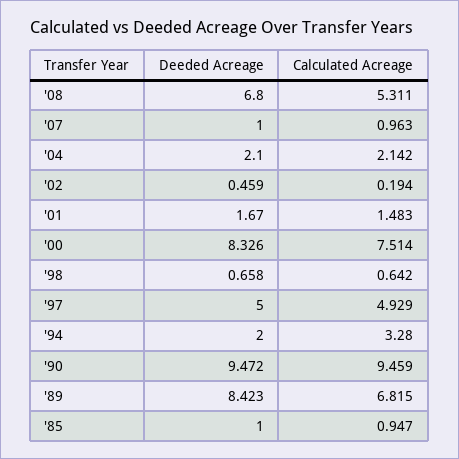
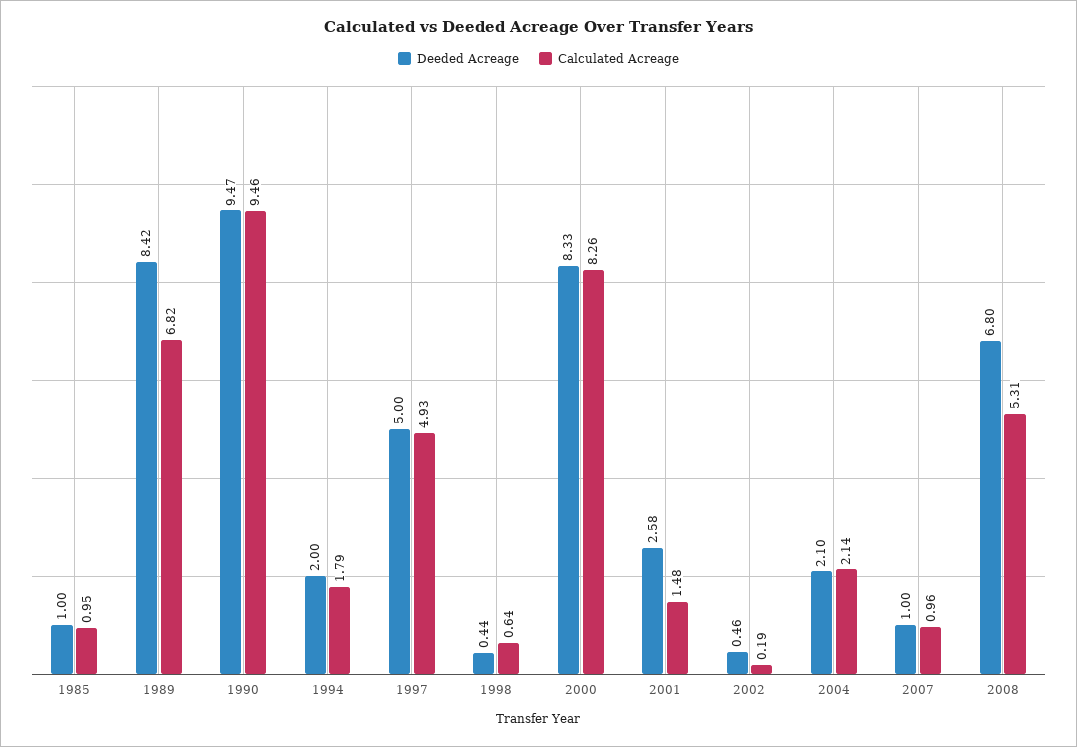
  {
    "Deeded Acreage": {
      "'08": 6.8,
      "'07": 1,
      "'04": 2.1,
      "'02": 0.459,
-     "'01": 1.67,
+     "'01": 2.58,
      "'00": 8.326,
-     "'98": 0.658,
+     "'98": 0.44,
      "'97": 5,
      "'94": 2,
      "'90": 9.472,
      "'89": 8.423,
      "'85": 1
    },
    "Calculated Acreage": {
      "'08": 5.311,
      "'07": 0.963,
      "'04": 2.142,
      "'02": 0.194,
      "'01": 1.483,
-     "'00": 7.514,
+     "'00": 8.26,
      "'98": 0.642,
      "'97": 4.929,
-     "'94": 3.28,
+     "'94": 1.79,
      "'90": 9.459,
      "'89": 6.815,
      "'85": 0.947
    }
  }

